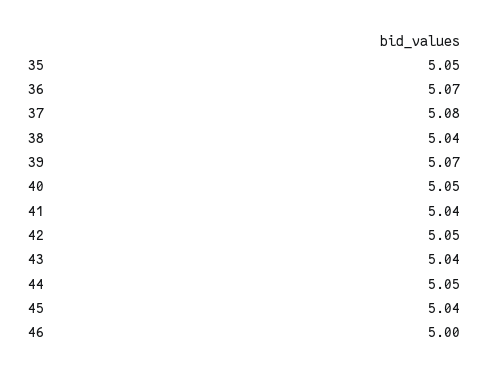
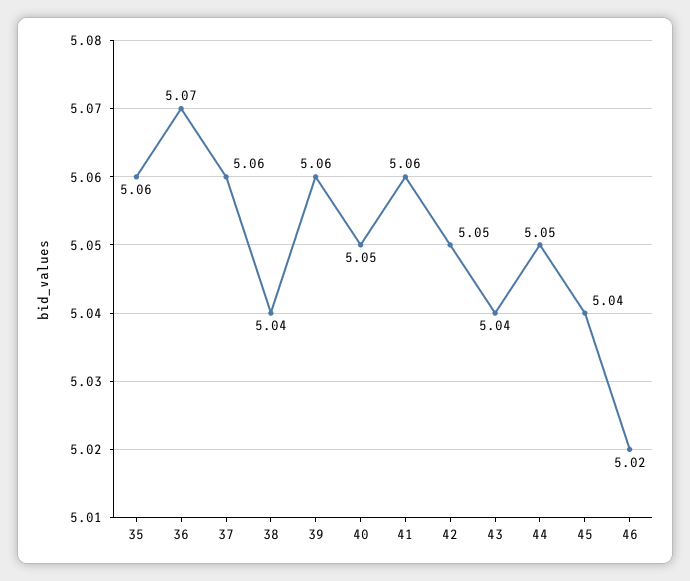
  {
-   "35": 5.05,
+   "35": 5.06,
    "36": 5.07,
-   "37": 5.08,
+   "37": 5.06,
    "38": 5.04,
-   "39": 5.07,
+   "39": 5.06,
    "40": 5.05,
-   "41": 5.04,
+   "41": 5.06,
    "42": 5.05,
    "43": 5.04,
    "44": 5.05,
    "45": 5.04,
-   "46": 5
+   "46": 5.02
  }

